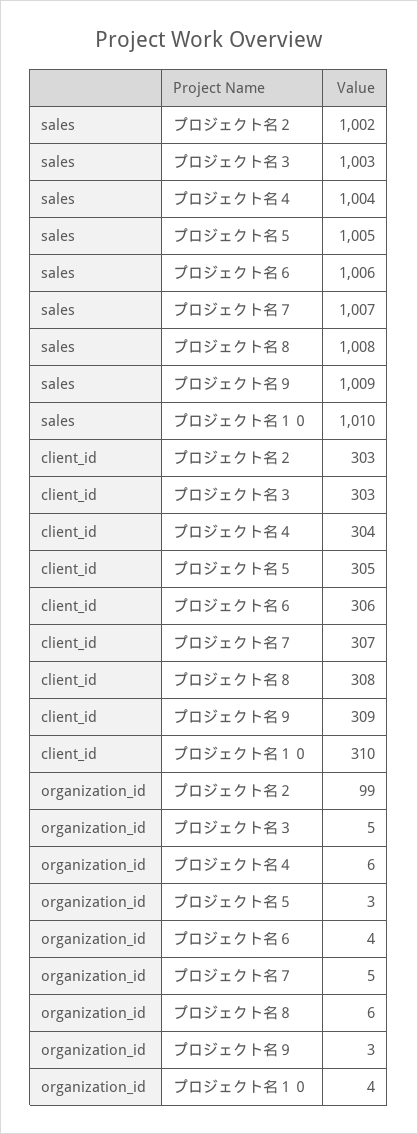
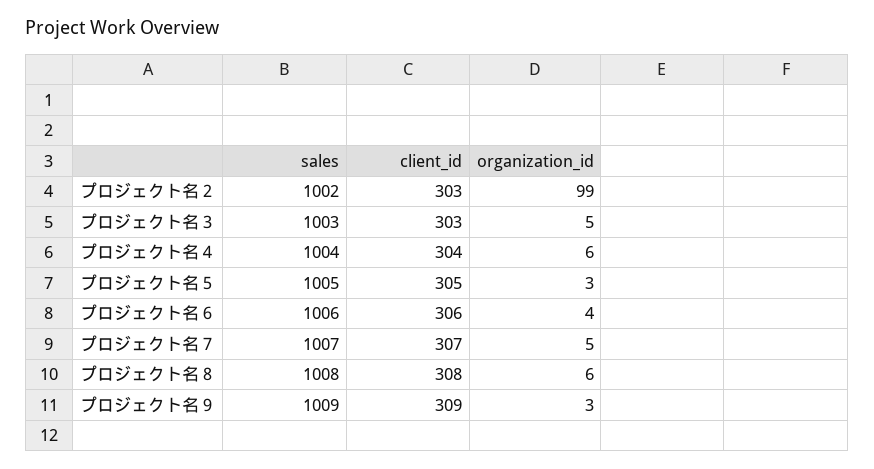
  {
    "sales": {
      "プロジェクト名２": 1002,
      "プロジェクト名３": 1003,
      "プロジェクト名４": 1004,
      "プロジェクト名５": 1005,
      "プロジェクト名６": 1006,
      "プロジェクト名７": 1007,
      "プロジェクト名８": 1008,
-     "プロジェクト名９": 1009,
+     "プロジェクト名９": 1009
-     "プロジェクト名１０": 1010
    },
    "client_id": {
      "プロジェクト名２": 303,
      "プロジェクト名３": 303,
      "プロジェクト名４": 304,
      "プロジェクト名５": 305,
      "プロジェクト名６": 306,
      "プロジェクト名７": 307,
      "プロジェクト名８": 308,
-     "プロジェクト名９": 309,
+     "プロジェクト名９": 309
-     "プロジェクト名１０": 310
    },
    "organization_id": {
      "プロジェクト名２": 99,
      "プロジェクト名３": 5,
      "プロジェクト名４": 6,
      "プロジェクト名５": 3,
      "プロジェクト名６": 4,
      "プロジェクト名７": 5,
      "プロジェクト名８": 6,
-     "プロジェクト名９": 3,
+     "プロジェクト名９": 3
-     "プロジェクト名１０": 4
    }
  }

